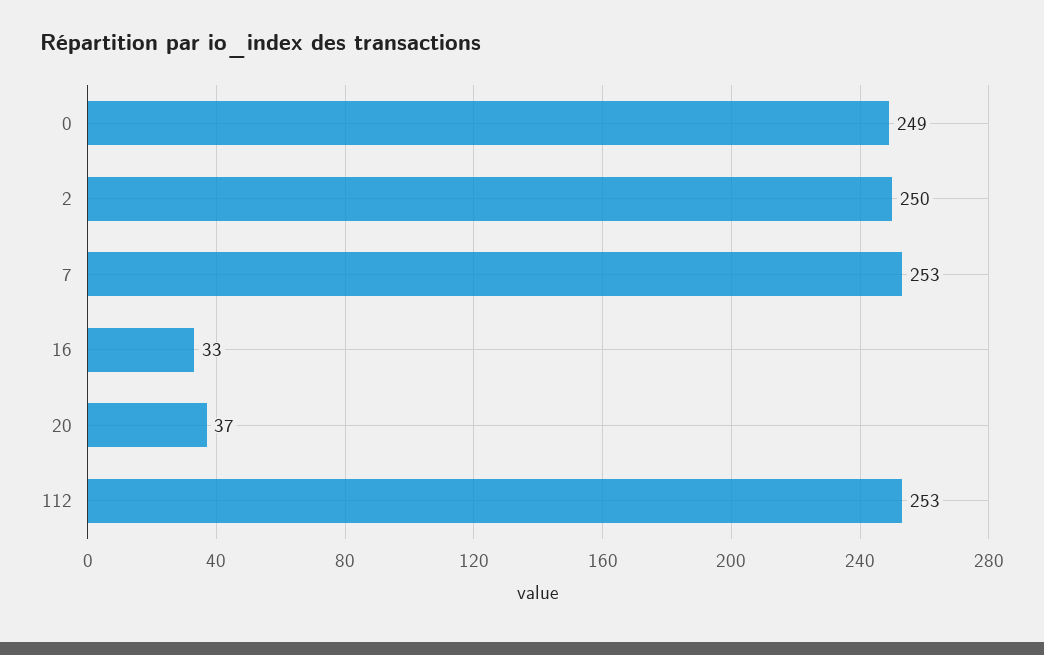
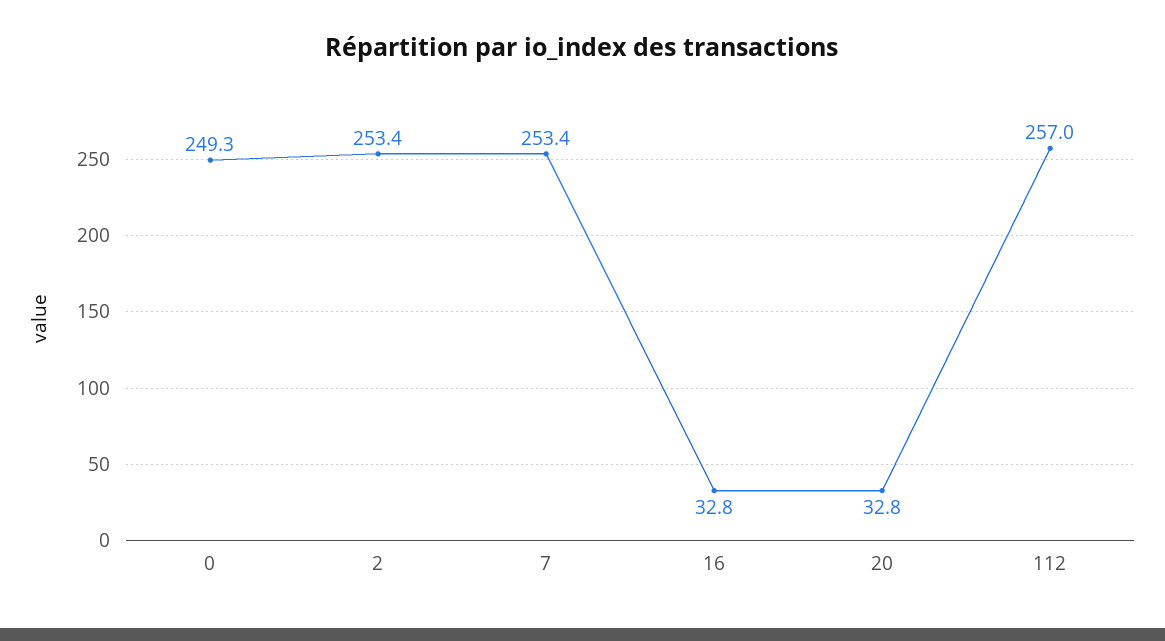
  {
    "0": 249.3,
-   "2": 250,
+   "2": 253.4,
    "7": 253.4,
    "16": 32.8,
-   "20": 37,
+   "20": 32.8,
-   "112": 253
+   "112": 257
  }

